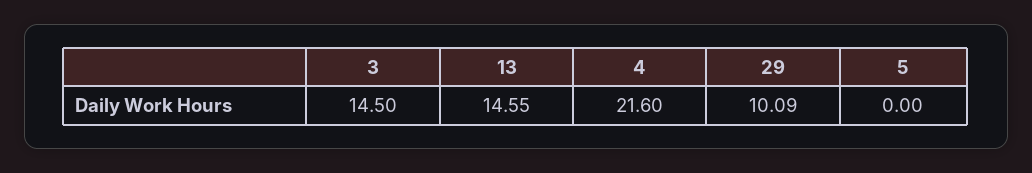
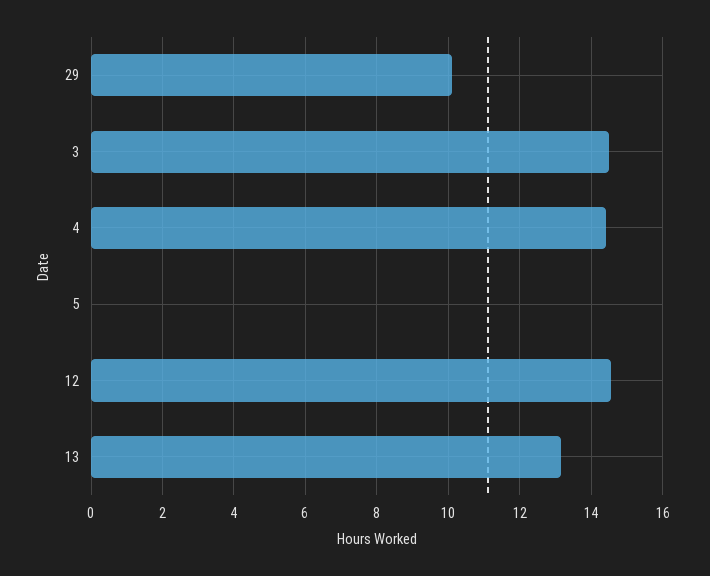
  {
    "3": 14.5,
-   "13": 14.55,
+   "13": 13.2,
-   "4": 21.6,
+   "4": 14.4,
    "29": 10.09,
-   "5": 0
+   "5": 0,
+   "12": 14.6
  }

